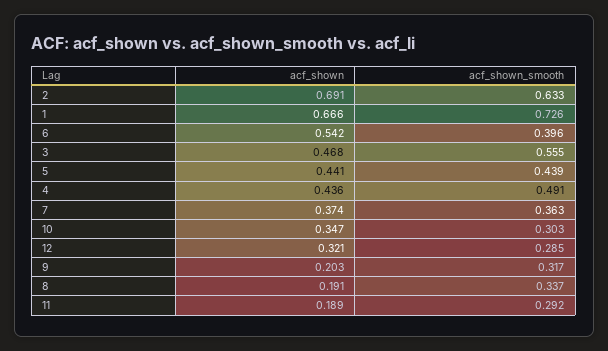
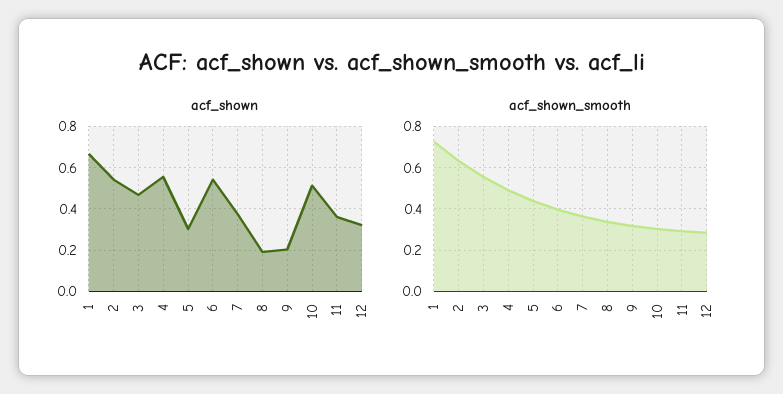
  {
    "acf_shown": {
-     "2": 0.691,
+     "2": 0.55,
      "1": 0.666,
      "6": 0.542,
      "3": 0.468,
-     "5": 0.441,
+     "5": 0.3,
-     "4": 0.436,
+     "4": 0.55,
      "7": 0.374,
-     "10": 0.347,
+     "10": 0.5,
      "12": 0.321,
      "9": 0.203,
      "8": 0.191,
-     "11": 0.189
+     "11": 0.35
    },
    "acf_shown_smooth": {
      "2": 0.633,
      "1": 0.726,
      "6": 0.396,
      "3": 0.555,
      "5": 0.439,
      "4": 0.491,
      "7": 0.363,
      "10": 0.303,
      "12": 0.285,
      "9": 0.317,
      "8": 0.337,
      "11": 0.292
    }
  }

